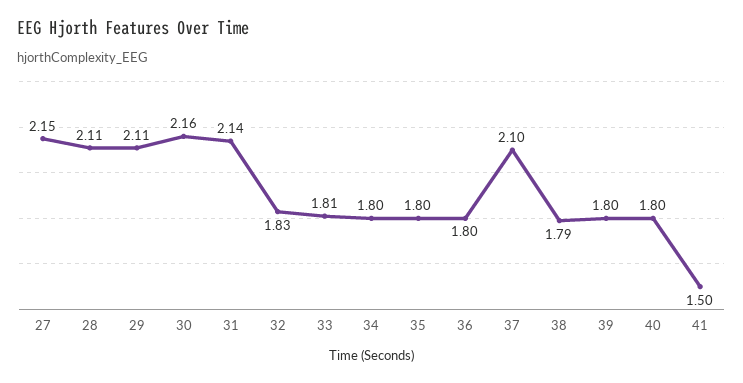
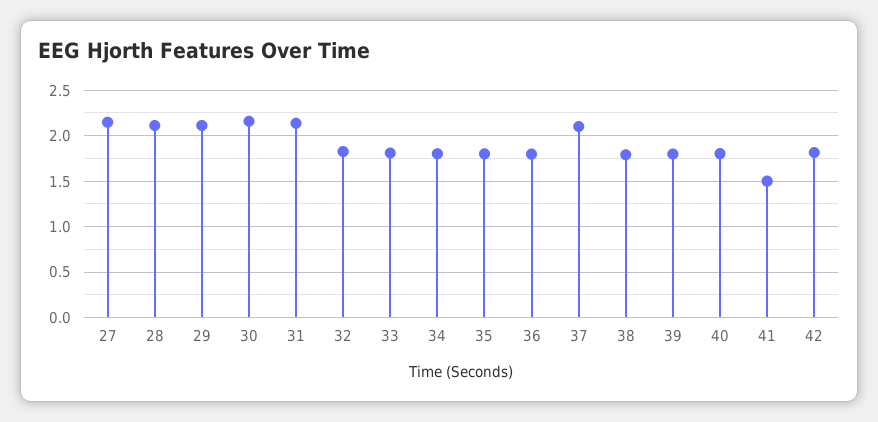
  {
    "27": 2.15,
    "28": 2.11,
    "29": 2.11,
    "30": 2.16,
    "31": 2.14,
    "32": 1.83,
    "33": 1.81,
    "34": 1.8,
    "35": 1.8,
    "36": 1.8,
    "37": 2.1,
    "38": 1.79,
    "39": 1.8,
    "40": 1.8,
-   "41": 1.5
+   "41": 1.5,
+   "42": 1.8
  }

